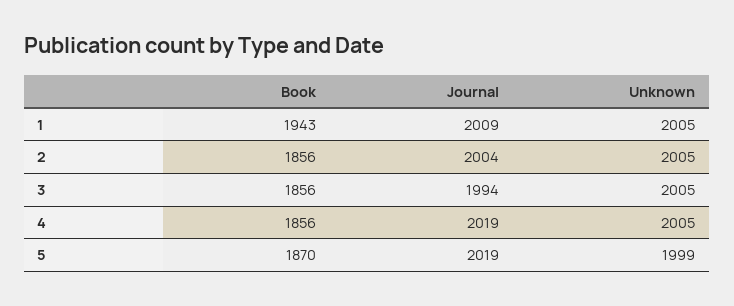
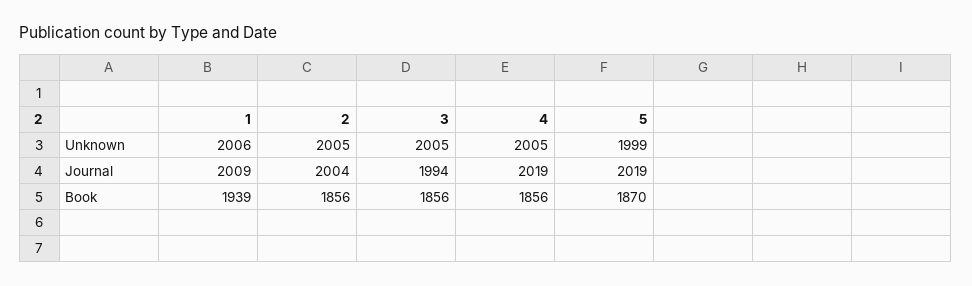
  {
    "Book": {
-     "1": 1943,
+     "1": 1939,
      "2": 1856,
      "3": 1856,
      "4": 1856,
      "5": 1870
    },
    "Journal": {
      "1": 2009,
      "2": 2004,
      "3": 1994,
      "4": 2019,
      "5": 2019
    },
    "Unknown": {
-     "1": 2005,
+     "1": 2006,
      "2": 2005,
      "3": 2005,
      "4": 2005,
      "5": 1999
    }
  }

